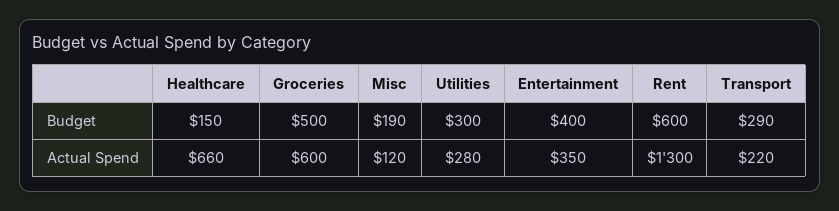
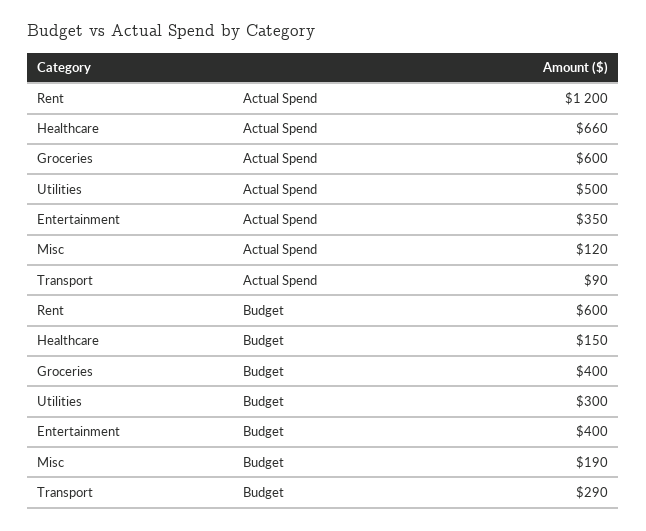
  {
    "Healthcare": {
      "Budget": 150,
      "Actual Spend": 660
    },
    "Groceries": {
-     "Budget": 500,
+     "Budget": 400,
      "Actual Spend": 600
    },
    "Misc": {
      "Budget": 190,
      "Actual Spend": 120
    },
    "Utilities": {
      "Budget": 300,
-     "Actual Spend": 280
+     "Actual Spend": 500
    },
    "Entertainment": {
      "Budget": 400,
      "Actual Spend": 350
    },
    "Rent": {
      "Budget": 600,
-     "Actual Spend": 1300
+     "Actual Spend": 1200
    },
    "Transport": {
      "Budget": 290,
-     "Actual Spend": 220
+     "Actual Spend": 90
    }
  }

